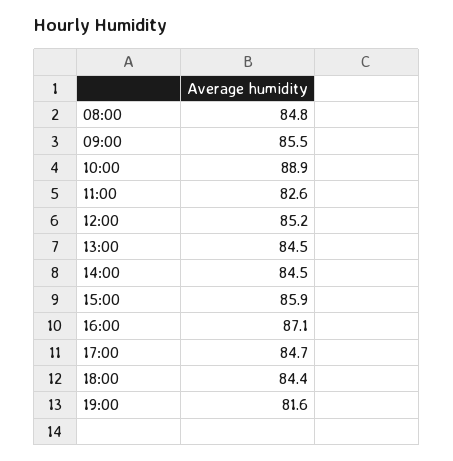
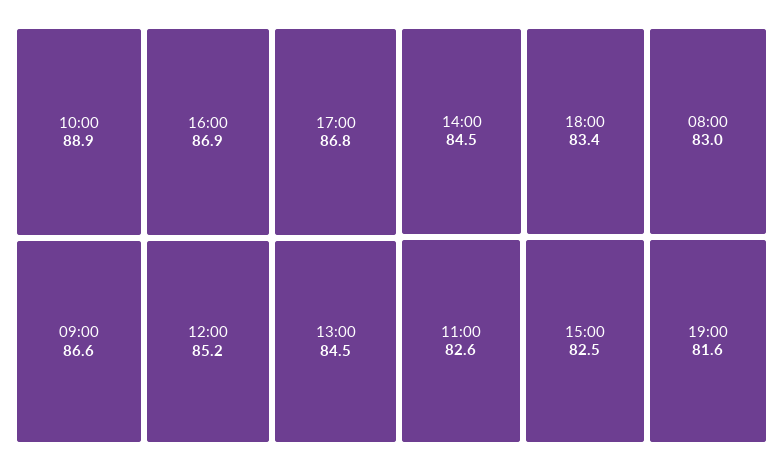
  {
-   "08:00": 84.8,
+   "08:00": 83,
-   "09:00": 85.5,
+   "09:00": 86.6,
    "10:00": 88.9,
    "11:00": 82.6,
    "12:00": 85.2,
    "13:00": 84.5,
    "14:00": 84.5,
-   "15:00": 85.9,
+   "15:00": 82.5,
-   "16:00": 87.1,
+   "16:00": 86.9,
-   "17:00": 84.7,
+   "17:00": 86.8,
-   "18:00": 84.4,
+   "18:00": 83.4,
    "19:00": 81.6
  }

